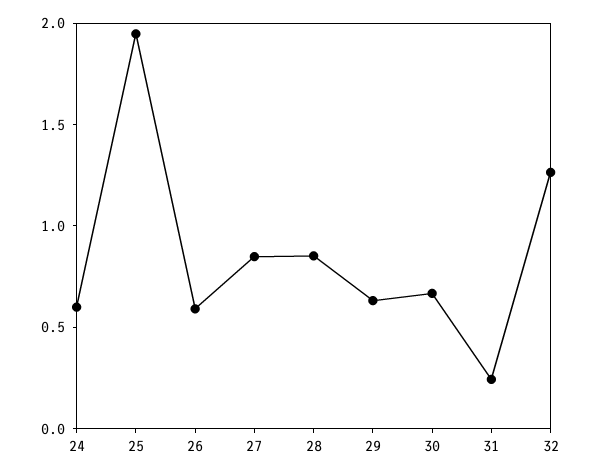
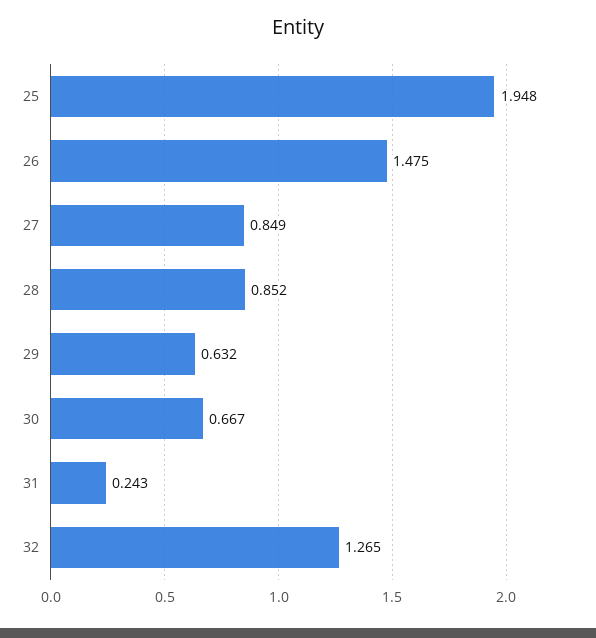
  {
-   "24": 0.6,
    "25": 1.948,
-   "26": 0.6,
+   "26": 1.475,
    "27": 0.849,
    "28": 0.852,
    "29": 0.632,
    "30": 0.667,
    "31": 0.243,
    "32": 1.265
  }

